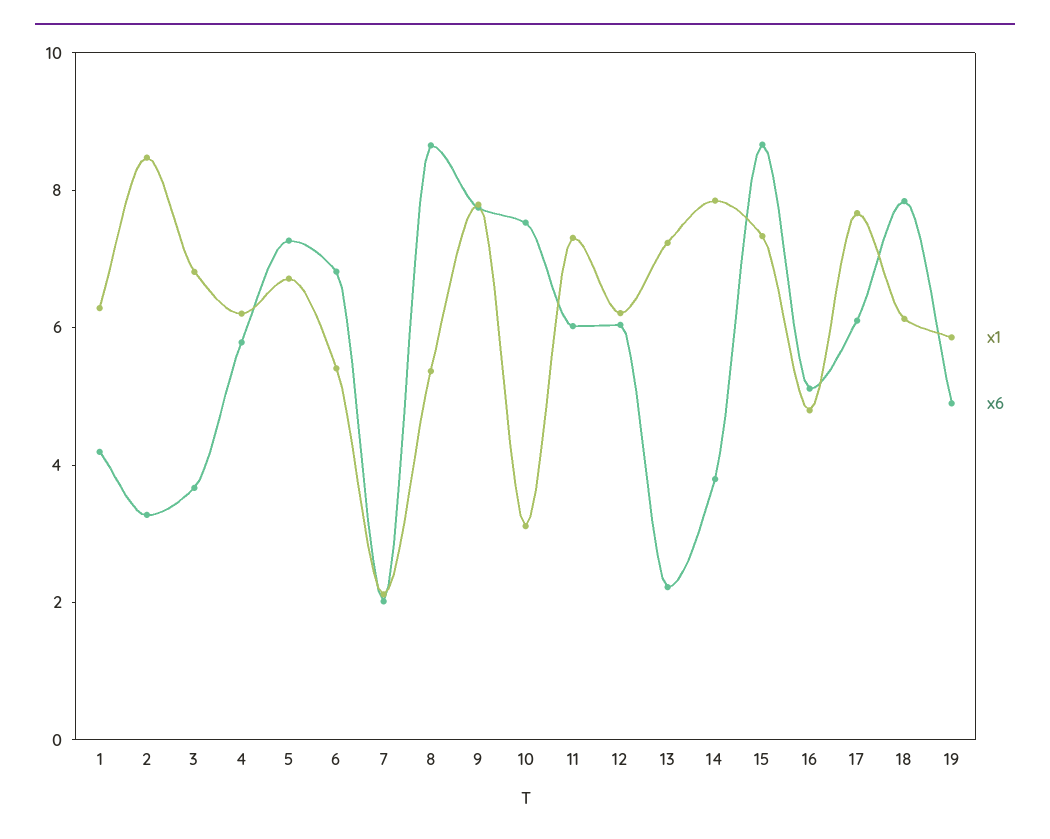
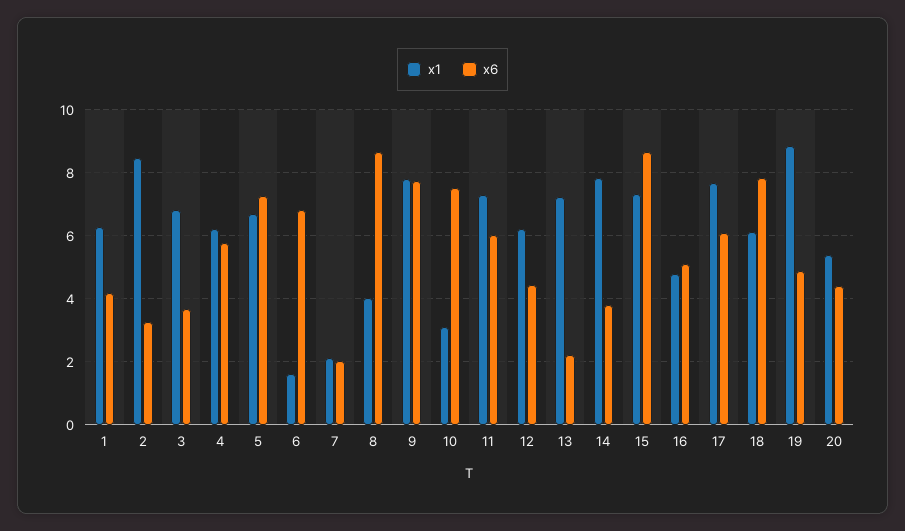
  {
    "x1": {
      "1": 6.2,
      "2": 8.4,
      "3": 6.8,
      "4": 6.2,
      "5": 6.8,
-     "6": 5.5,
+     "6": 1.6,
      "7": 2.2,
-     "8": 5.5,
+     "8": 4,
      "9": 7.8,
      "10": 3.2,
      "11": 7.4,
      "12": 6.2,
      "13": 7.2,
      "14": 7.8,
      "15": 7.4,
      "16": 4.8,
      "17": 7.6,
      "18": 6.2,
-     "19": 6
+     "19": 8.8,
+     "20": 5.4
    },
    "x6": {
      "1": 4.2,
      "2": 3.2,
      "3": 3.6,
      "4": 5.8,
      "5": 7.2,
      "6": 6.8,
      "7": 2,
      "8": 8.6,
      "9": 7.8,
      "10": 7.6,
      "11": 6,
-     "12": 6,
+     "12": 4.4,
      "13": 2.2,
      "14": 3.8,
      "15": 8.6,
      "16": 5.2,
      "17": 6.2,
      "18": 7.8,
-     "19": 4.8
+     "19": 4.8,
+     "20": 4.4
    }
  }

